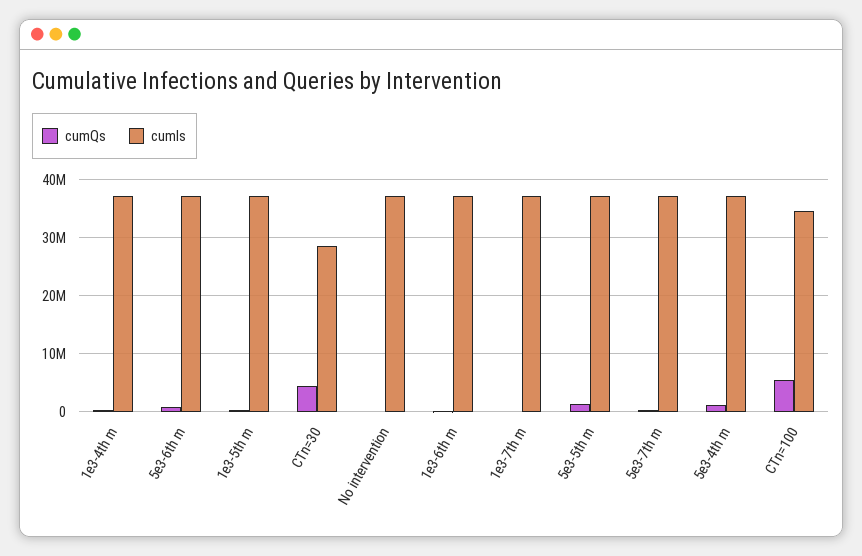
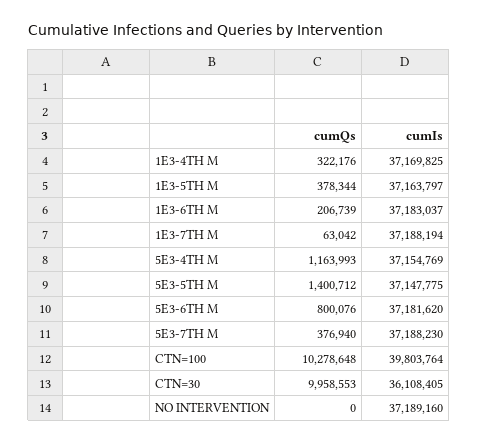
  {
    "cumQs": {
      "1e3-4th m": 322176,
      "5e3-6th m": 800076,
      "1e3-5th m": 378344,
-     "CTn=30": 4000000,
+     "CTn=30": 9958553,
      "No intervention": 0,
      "1e3-6th m": 206739,
      "1e3-7th m": 63042,
      "5e3-5th m": 1400712,
      "5e3-7th m": 376940,
      "5e3-4th m": 1163993,
-     "CTn=100": 6000000
+     "CTn=100": 10278648
    },
    "cumIs": {
      "1e3-4th m": 37169825,
      "5e3-6th m": 37181620,
      "1e3-5th m": 37163797,
-     "CTn=30": 28000000,
+     "CTn=30": 36108405,
      "No intervention": 37189160,
      "1e3-6th m": 37183037,
      "1e3-7th m": 37188194,
      "5e3-5th m": 37147775,
      "5e3-7th m": 37188230,
      "5e3-4th m": 37154769,
-     "CTn=100": 34000000
+     "CTn=100": 39803764
    }
  }

